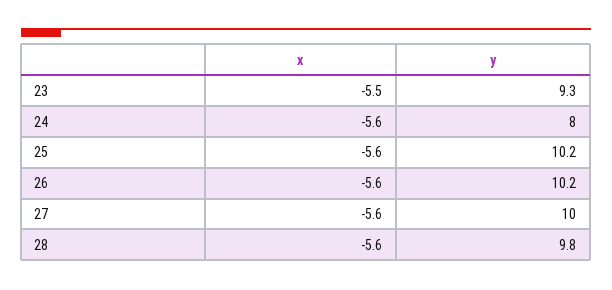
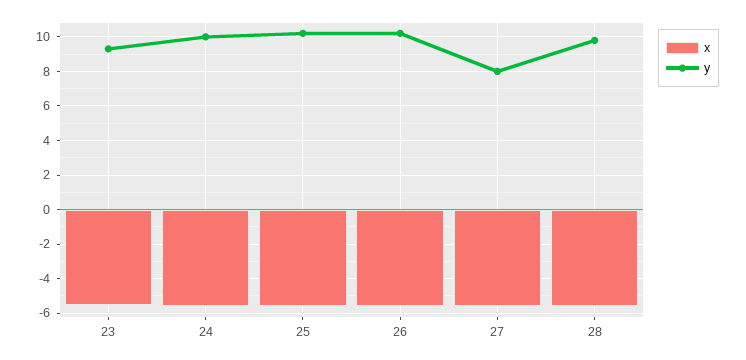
  {
    "x": {
      "23": -5.5,
      "24": -5.6,
      "25": -5.6,
      "26": -5.6,
      "27": -5.6,
      "28": -5.6
    },
    "y": {
      "23": 9.3,
-     "24": 8,
+     "24": 10,
      "25": 10.2,
      "26": 10.2,
-     "27": 10,
+     "27": 8,
      "28": 9.8
    }
  }

